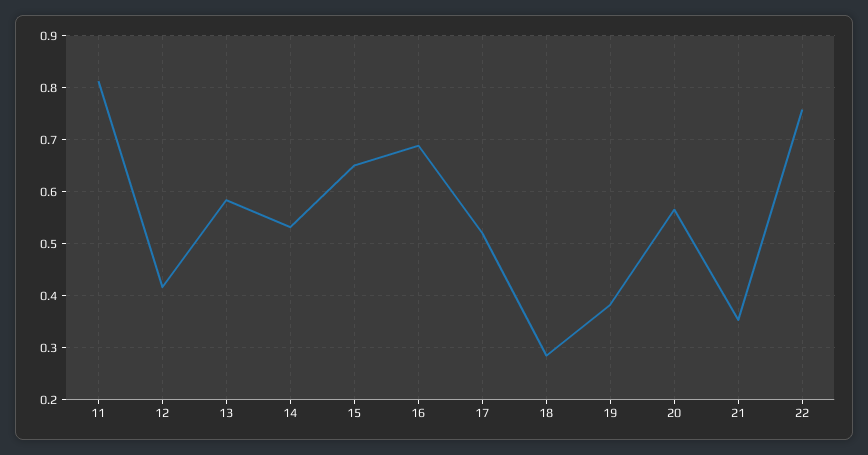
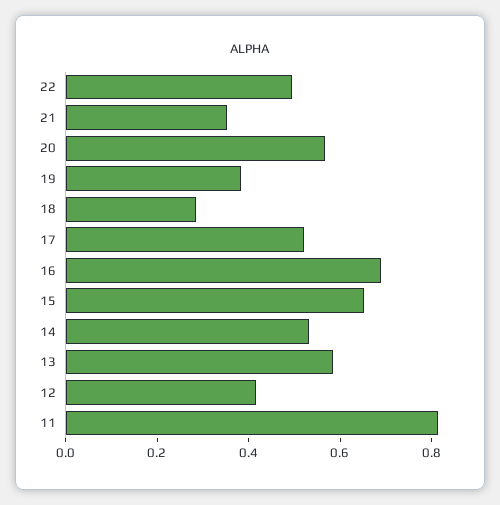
  {
    "11": 0.82,
    "12": 0.42,
    "13": 0.58,
    "14": 0.54,
    "15": 0.66,
    "16": 0.68,
    "17": 0.52,
    "18": 0.28,
    "19": 0.38,
    "20": 0.56,
    "21": 0.36,
-   "22": 0.76
+   "22": 0.5
  }

